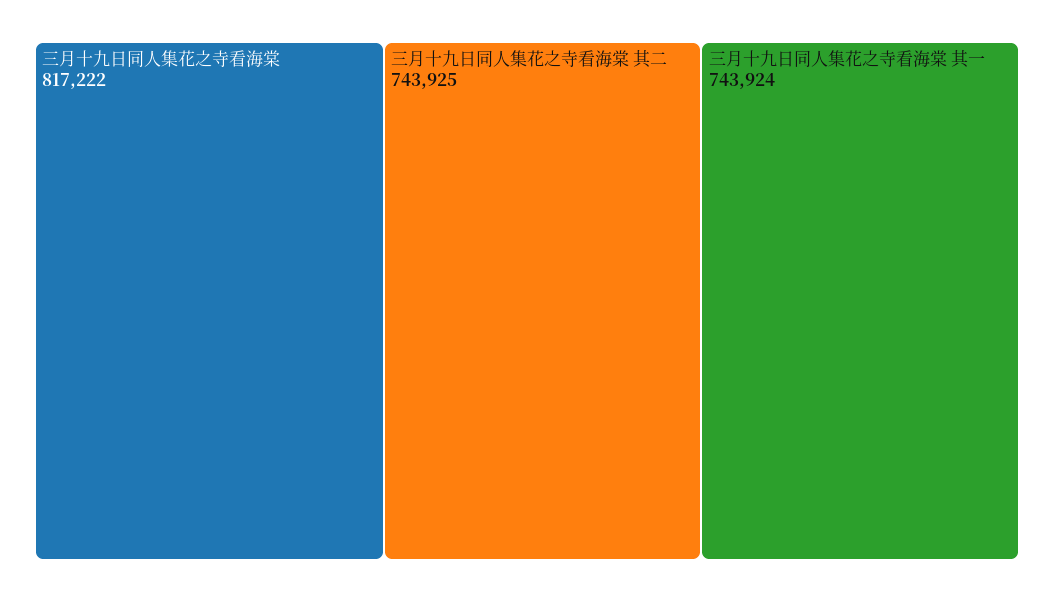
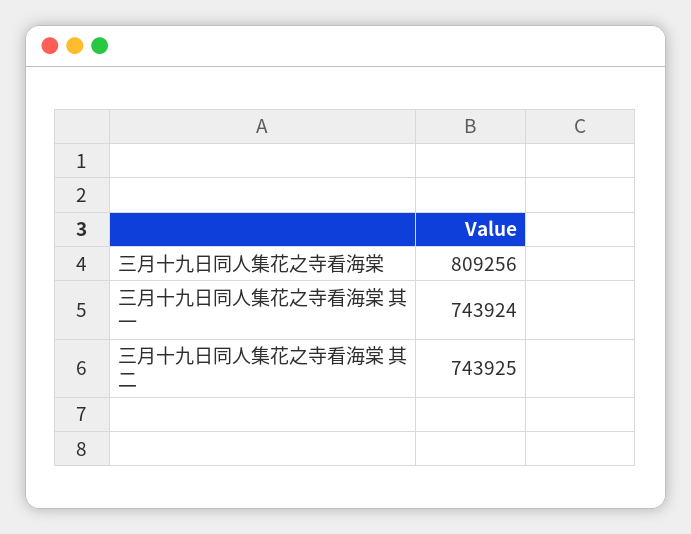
  {
-   "三月十九日同人集花之寺看海棠": 817222,
+   "三月十九日同人集花之寺看海棠": 809256,
    "三月十九日同人集花之寺看海棠 其二": 743925,
    "三月十九日同人集花之寺看海棠 其一": 743924
  }

